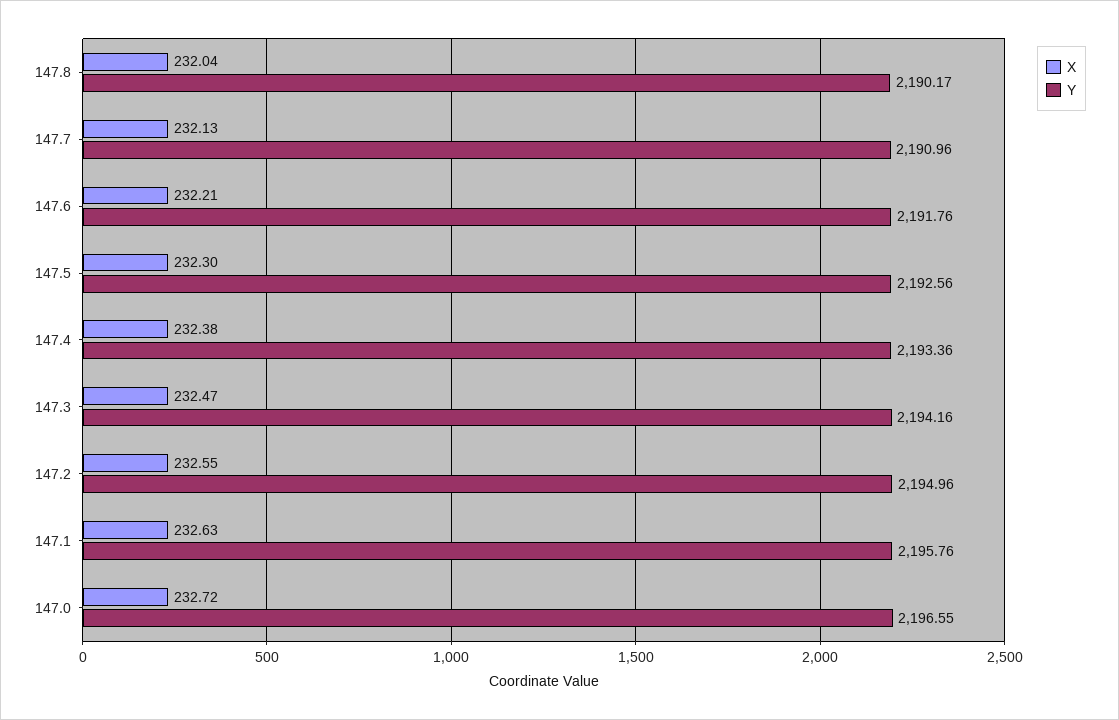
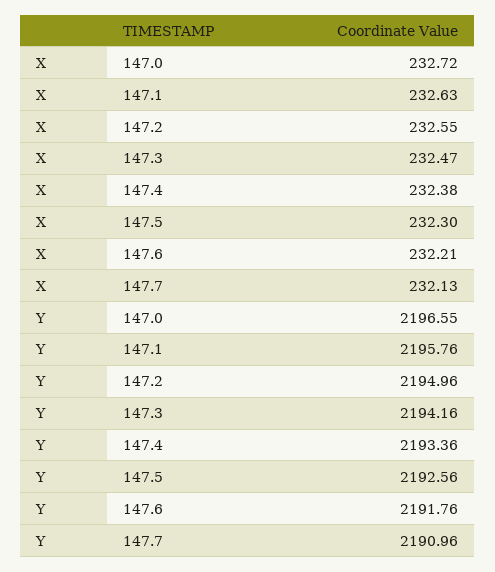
  {
    "X": {
-     "147.8": 232.04,
      "147.7": 232.13,
      "147.6": 232.21,
      "147.5": 232.3,
      "147.4": 232.38,
      "147.3": 232.47,
      "147.2": 232.55,
      "147.1": 232.63,
      "147.0": 232.72
    },
    "Y": {
-     "147.8": 2190.17,
      "147.7": 2190.96,
      "147.6": 2191.76,
      "147.5": 2192.56,
      "147.4": 2193.36,
      "147.3": 2194.16,
      "147.2": 2194.96,
      "147.1": 2195.76,
      "147.0": 2196.55
    }
  }

